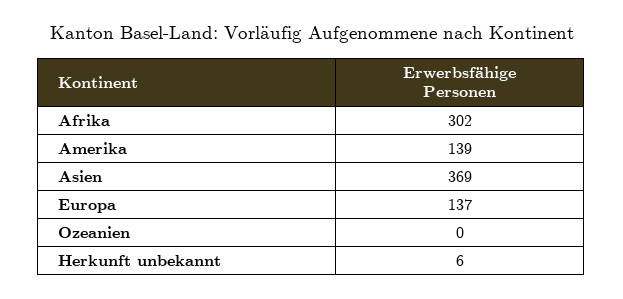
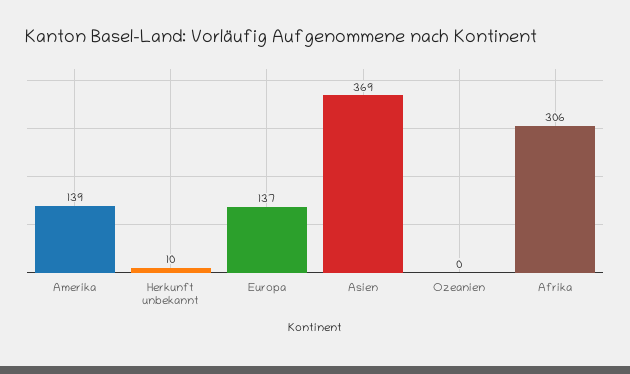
  {
-   "Afrika": 302,
+   "Afrika": 306,
    "Amerika": 139,
    "Asien": 369,
    "Europa": 137,
    "Ozeanien": 0,
-   "Herkunft unbekannt": 6
+   "Herkunft unbekannt": 10
  }

